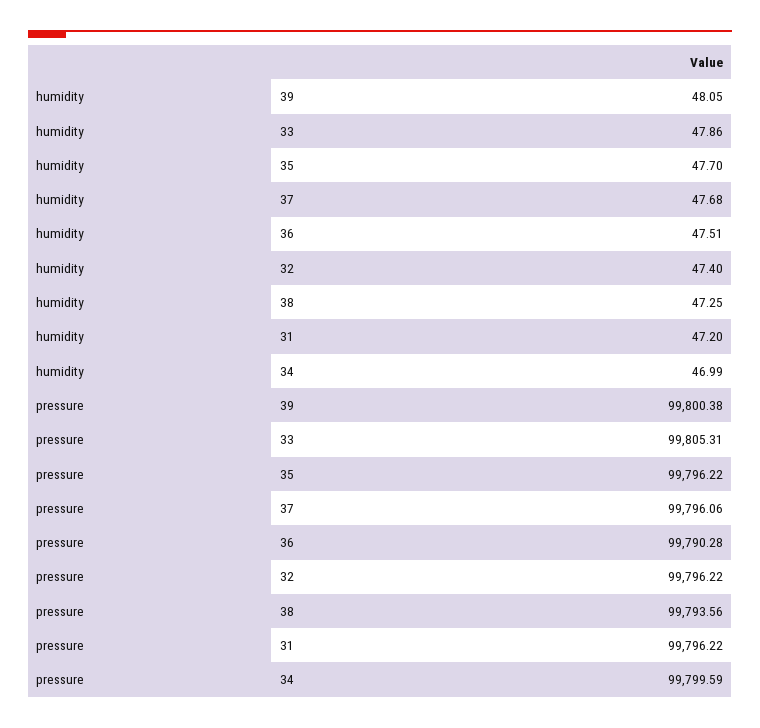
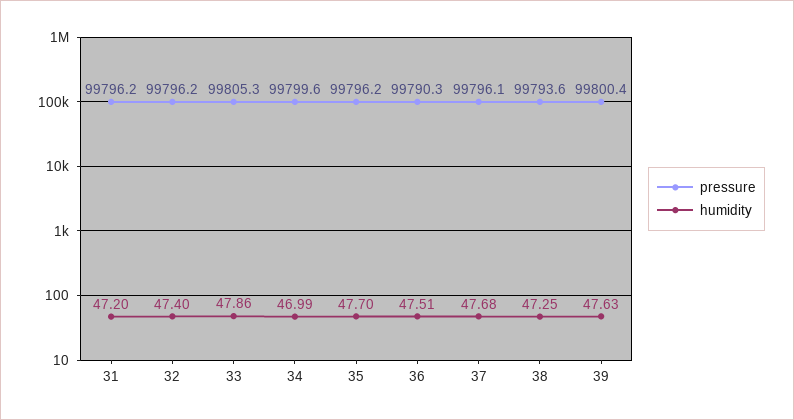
  {
    "humidity": {
-     "39": 48.05,
+     "39": 47.63,
      "33": 47.86,
      "35": 47.7,
      "37": 47.68,
      "36": 47.51,
      "32": 47.4,
      "38": 47.25,
      "31": 47.2,
      "34": 46.99
    },
    "pressure": {
      "39": 99800.38,
      "33": 99805.31,
      "35": 99796.22,
      "37": 99796.06,
      "36": 99790.28,
      "32": 99796.22,
      "38": 99793.56,
      "31": 99796.22,
      "34": 99799.59
    }
  }

